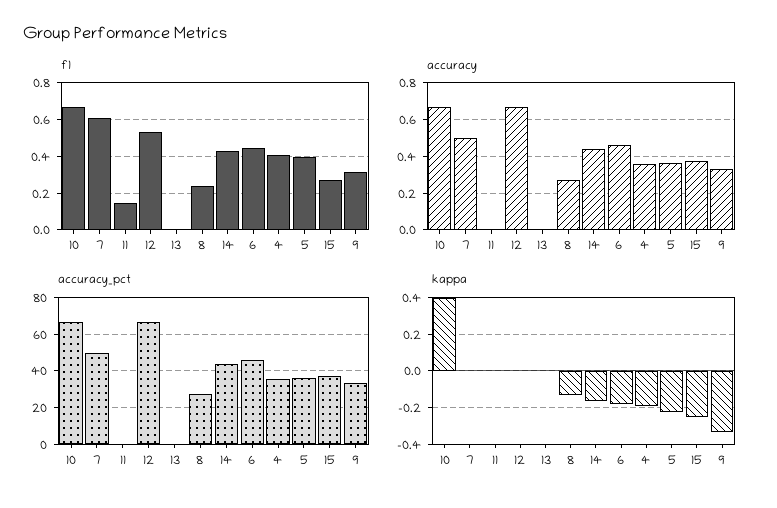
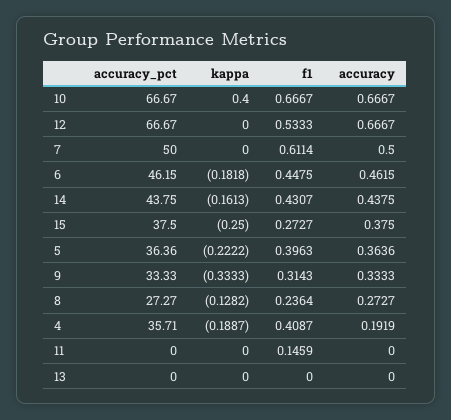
  {
    "f1": {
      "10": 0.6667,
      "7": 0.6114,
      "11": 0.1459,
      "12": 0.5333,
      "13": 0,
      "8": 0.2364,
      "14": 0.4307,
      "6": 0.4475,
      "4": 0.4087,
      "5": 0.3963,
      "15": 0.2727,
      "9": 0.3143
    },
    "accuracy": {
      "10": 0.6667,
      "7": 0.5,
      "11": 0,
      "12": 0.6667,
      "13": 0,
      "8": 0.2727,
      "14": 0.4375,
      "6": 0.4615,
-     "4": 0.35,
+     "4": 0.1919,
      "5": 0.3636,
      "15": 0.375,
      "9": 0.3333
    },
    "accuracy_pct": {
      "10": 66.67,
      "7": 50,
      "11": 0,
      "12": 66.67,
      "13": 0,
      "8": 27.27,
      "14": 43.75,
      "6": 46.15,
      "4": 35.71,
      "5": 36.36,
      "15": 37.5,
      "9": 33.33
    },
    "kappa": {
      "10": 0.4,
      "7": 0,
      "11": 0,
      "12": 0,
      "13": 0,
      "8": -0.1282,
      "14": -0.1613,
      "6": -0.1818,
      "4": -0.1887,
      "5": -0.2222,
      "15": -0.25,
      "9": -0.3333
    }
  }

